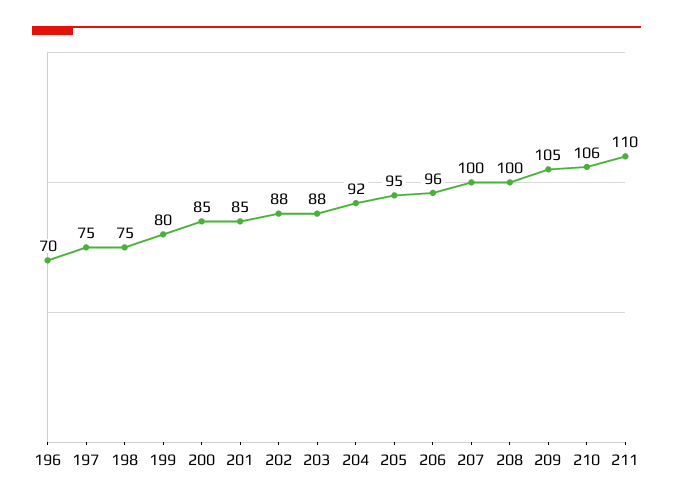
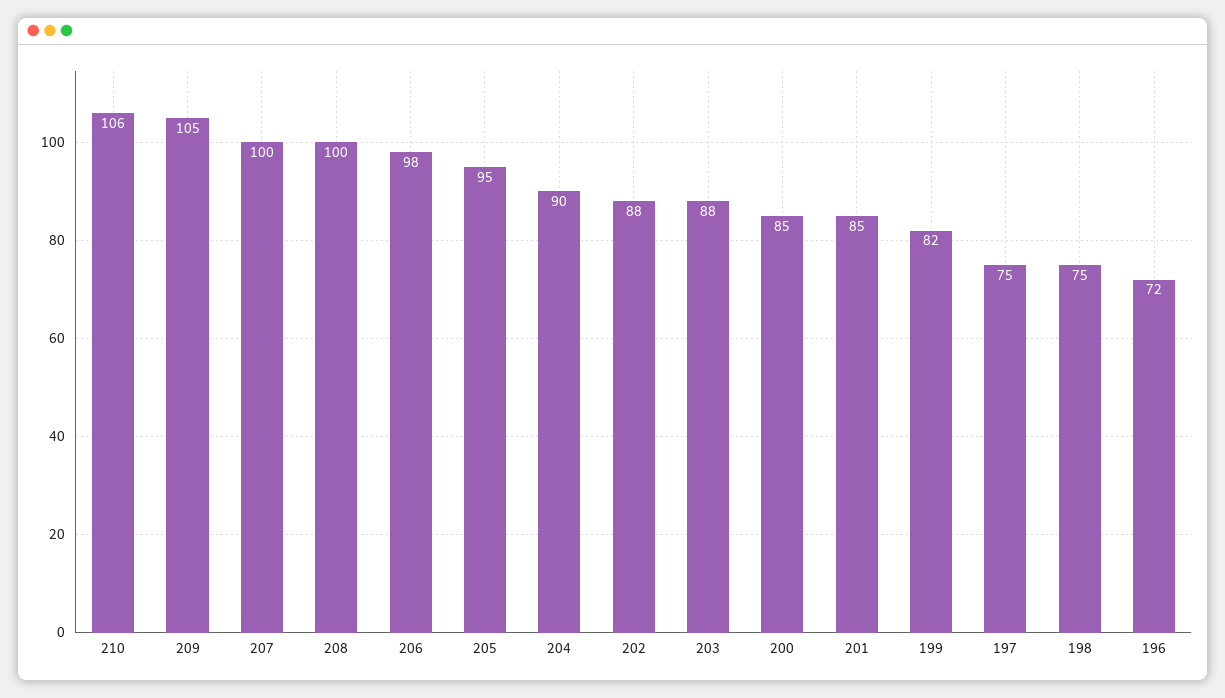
  {
-   "196": 70,
+   "196": 72,
    "197": 75,
    "198": 75,
-   "199": 80,
+   "199": 82,
    "200": 85,
    "201": 85,
    "202": 88,
    "203": 88,
-   "204": 92,
+   "204": 90,
    "205": 95,
-   "206": 96,
+   "206": 98,
    "207": 100,
    "208": 100,
    "209": 105,
-   "210": 106,
+   "210": 106
-   "211": 110
  }

